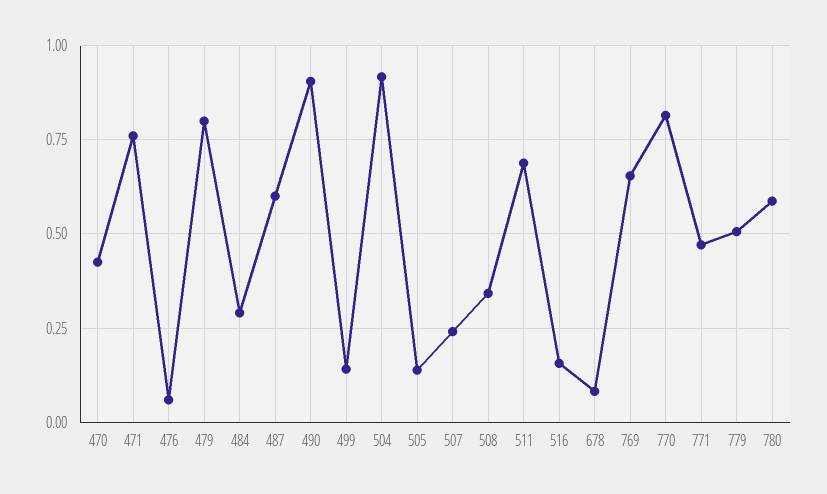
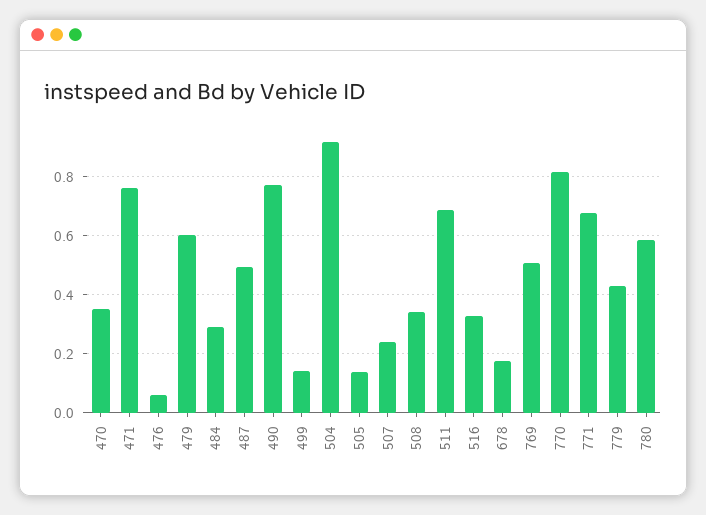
  {
-   "470": 0.425,
+   "470": 0.35,
    "471": 0.75,
    "476": 0.05,
-   "479": 0.8,
+   "479": 0.6,
    "484": 0.3,
-   "487": 0.6,
+   "487": 0.5,
-   "490": 0.9,
+   "490": 0.775,
    "499": 0.15,
    "504": 0.925,
    "505": 0.15,
    "507": 0.25,
    "508": 0.35,
    "511": 0.7,
-   "516": 0.15,
+   "516": 0.325,
-   "678": 0.075,
+   "678": 0.175,
-   "769": 0.65,
+   "769": 0.5,
    "770": 0.825,
-   "771": 0.475,
+   "771": 0.675,
-   "779": 0.5,
+   "779": 0.425,
    "780": 0.575
  }

